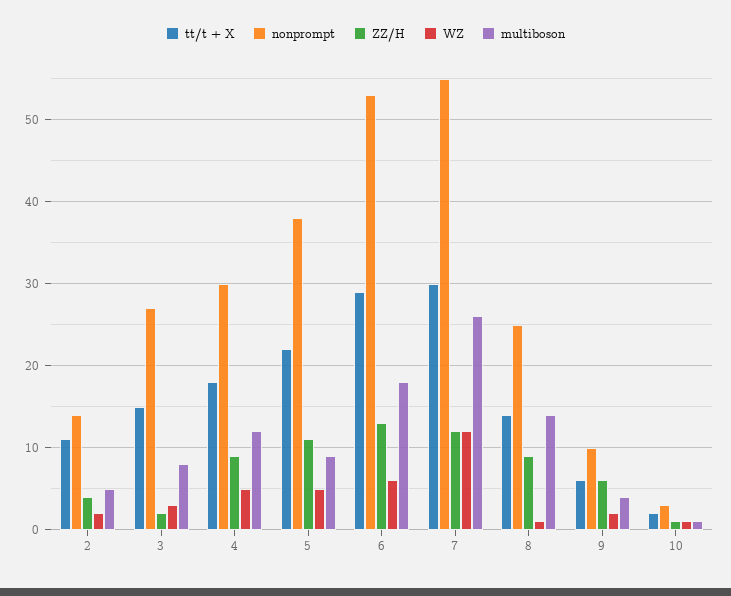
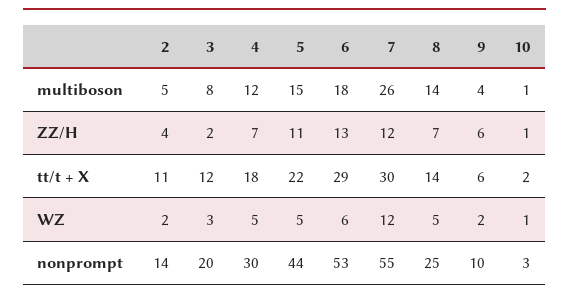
  {
    "tt/t + X": {
      "2": 11,
-     "3": 15,
+     "3": 12,
      "4": 18,
      "5": 22,
      "6": 29,
      "7": 30,
      "8": 14,
      "9": 6,
      "10": 2
    },
    "nonprompt": {
      "2": 14,
-     "3": 27,
+     "3": 20,
      "4": 30,
-     "5": 38,
+     "5": 44,
      "6": 53,
      "7": 55,
      "8": 25,
      "9": 10,
      "10": 3
    },
    "ZZ/H": {
      "2": 4,
      "3": 2,
-     "4": 9,
+     "4": 7,
      "5": 11,
      "6": 13,
      "7": 12,
-     "8": 9,
+     "8": 7,
      "9": 6,
      "10": 1
    },
    "WZ": {
      "2": 2,
      "3": 3,
      "4": 5,
      "5": 5,
      "6": 6,
      "7": 12,
-     "8": 1,
+     "8": 5,
      "9": 2,
      "10": 1
    },
    "multiboson": {
      "2": 5,
      "3": 8,
      "4": 12,
-     "5": 9,
+     "5": 15,
      "6": 18,
      "7": 26,
      "8": 14,
      "9": 4,
      "10": 1
    }
  }

